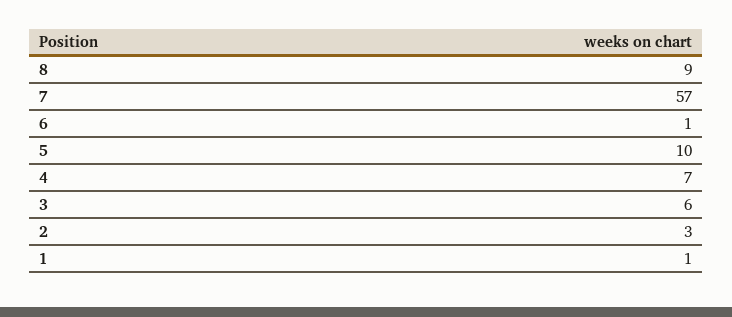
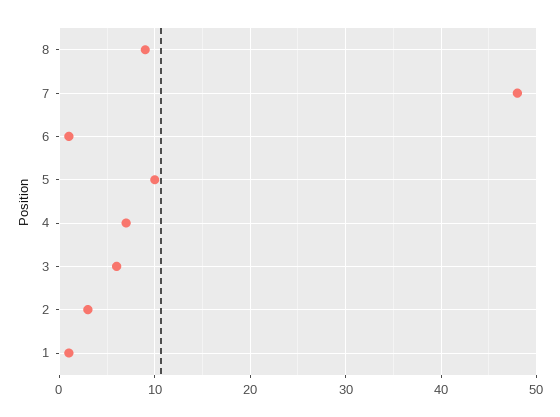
  {
    "8": 9,
-   "7": 57,
+   "7": 48,
    "6": 1,
    "5": 10,
    "4": 7,
    "3": 6,
    "2": 3,
    "1": 1
  }

